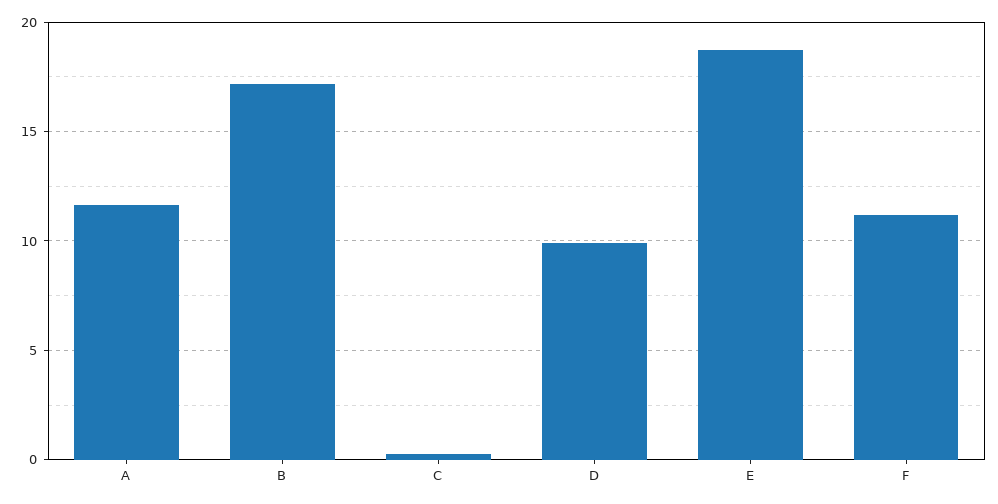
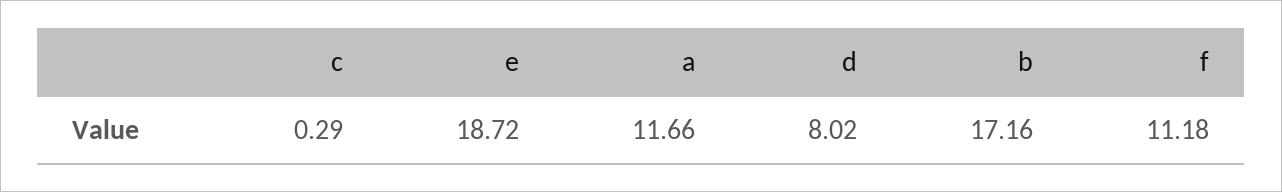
  {
    "A": 11.66,
    "B": 17.16,
    "C": 0.29,
-   "D": 10,
+   "D": 8.02,
    "E": 18.72,
    "F": 11.18
  }

